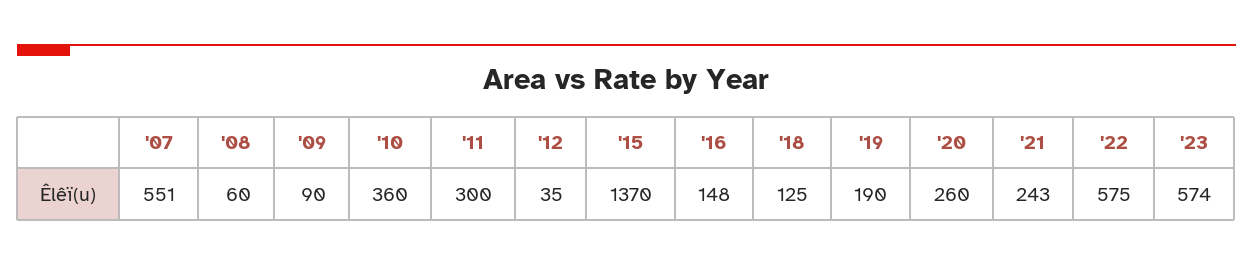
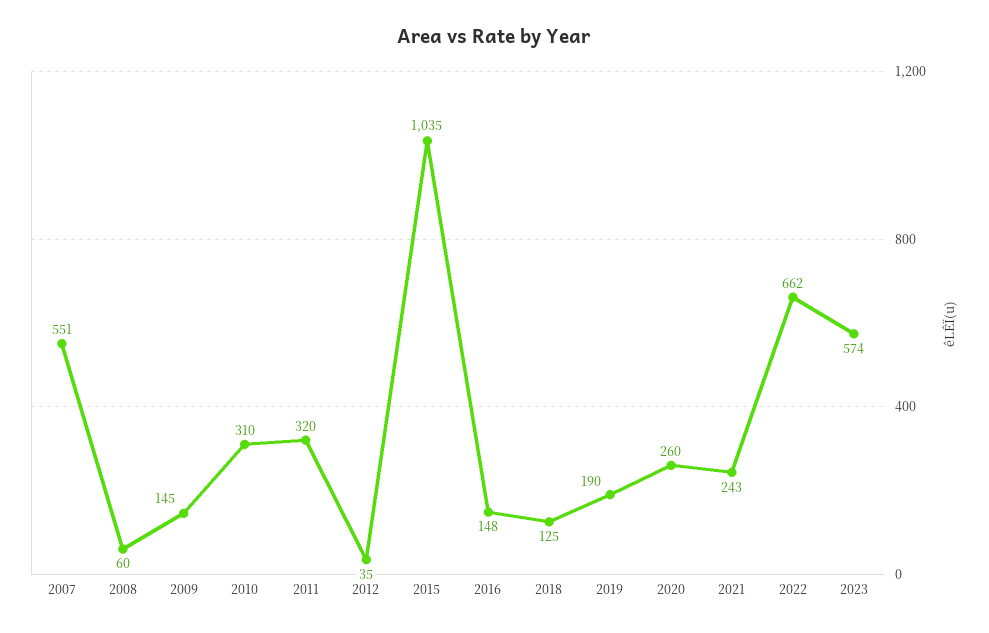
  {
    "'07": 551,
    "'08": 60,
-   "'09": 90,
+   "'09": 145,
-   "'10": 360,
+   "'10": 310,
-   "'11": 300,
+   "'11": 320,
    "'12": 35,
-   "'15": 1370,
+   "'15": 1035,
    "'16": 148,
    "'18": 125,
    "'19": 190,
    "'20": 260,
    "'21": 243,
-   "'22": 575,
+   "'22": 662,
    "'23": 574
  }

